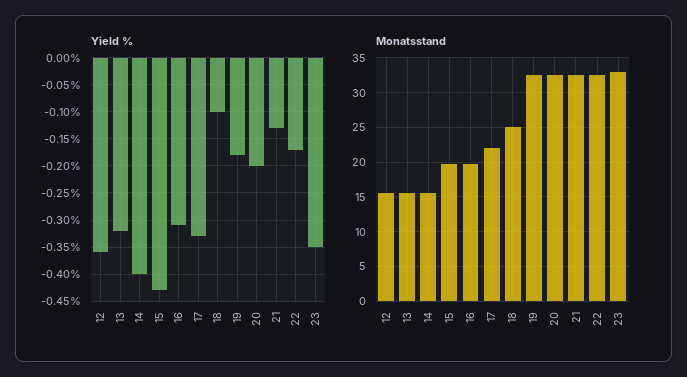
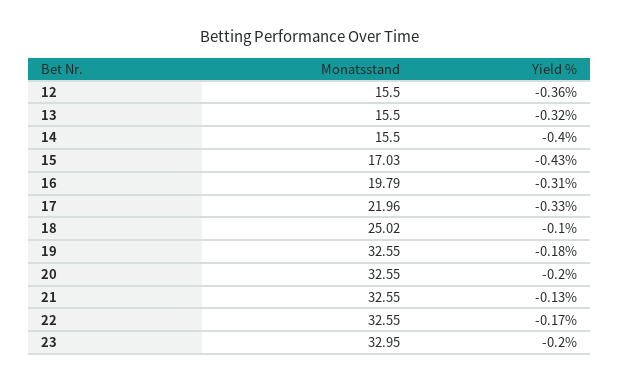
  {
    "Yield %": {
      "12": -0.36,
      "13": -0.32,
      "14": -0.4,
      "15": -0.43,
      "16": -0.31,
      "17": -0.33,
      "18": -0.1,
      "19": -0.18,
      "20": -0.2,
      "21": -0.13,
      "22": -0.17,
-     "23": -0.35
+     "23": -0.2
    },
    "Monatsstand": {
      "12": 15.5,
      "13": 15.5,
      "14": 15.5,
-     "15": 20,
+     "15": 17.03,
      "16": 19.79,
      "17": 21.96,
      "18": 25.02,
      "19": 32.55,
      "20": 32.55,
      "21": 32.55,
      "22": 32.55,
      "23": 32.95
    }
  }

